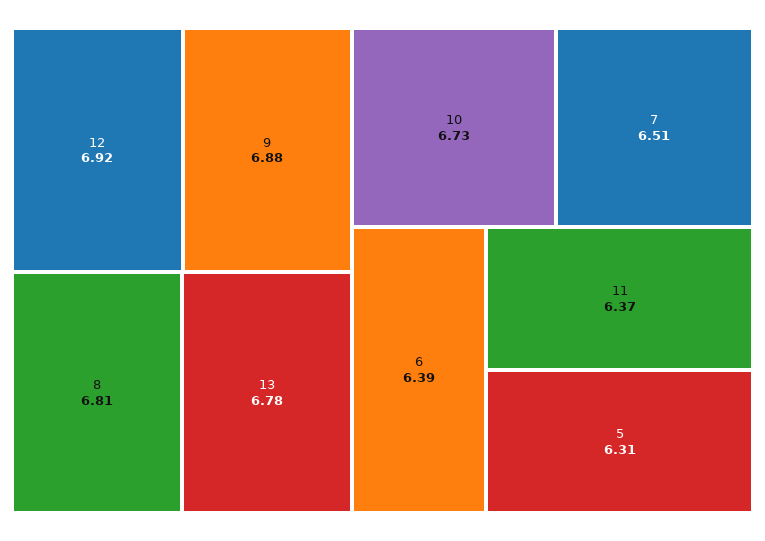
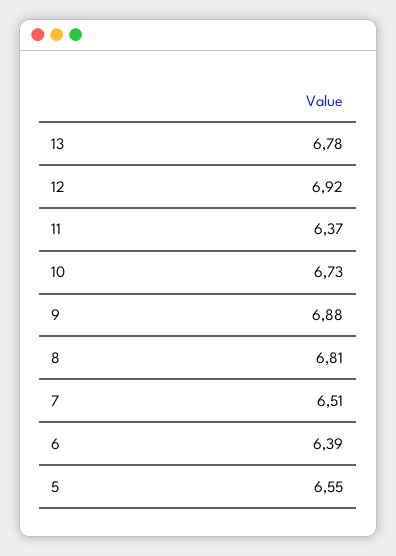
  {
    "12": 6.92,
    "9": 6.88,
    "8": 6.81,
    "13": 6.78,
    "10": 6.73,
    "7": 6.51,
    "6": 6.39,
    "11": 6.37,
-   "5": 6.31
+   "5": 6.55
  }

